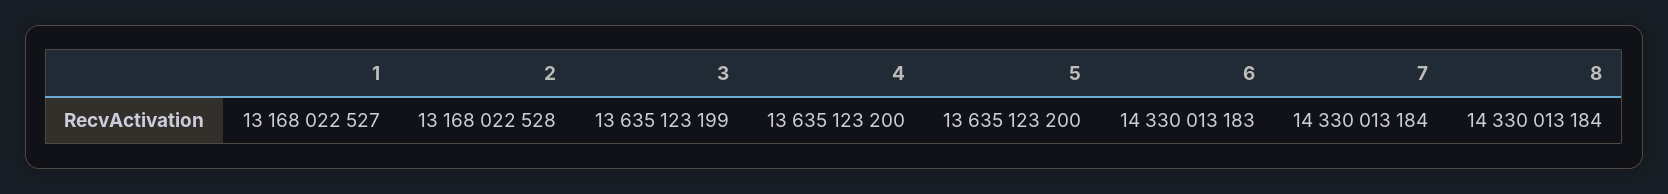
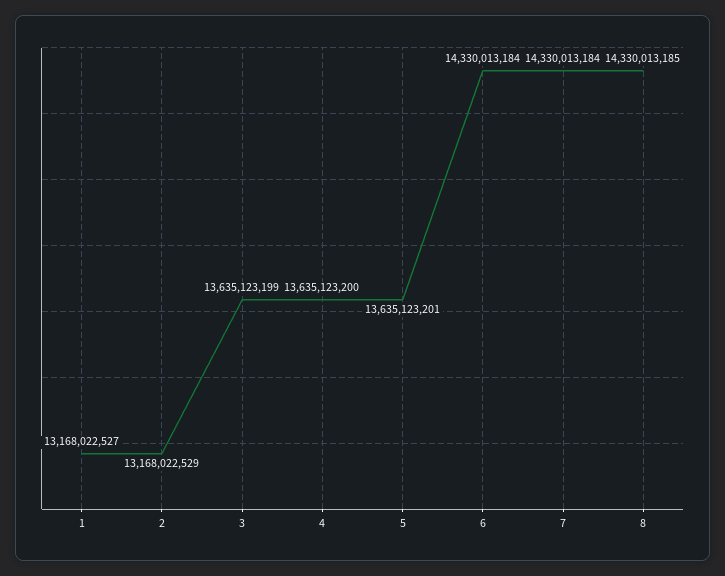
  {
    "1": 13168022527,
-   "2": 13168022528,
+   "2": 13168022529,
    "3": 13635123199,
    "4": 13635123200,
-   "5": 13635123200,
+   "5": 13635123201,
-   "6": 14330013183,
+   "6": 14330013184,
    "7": 14330013184,
-   "8": 14330013184
+   "8": 14330013185
  }

